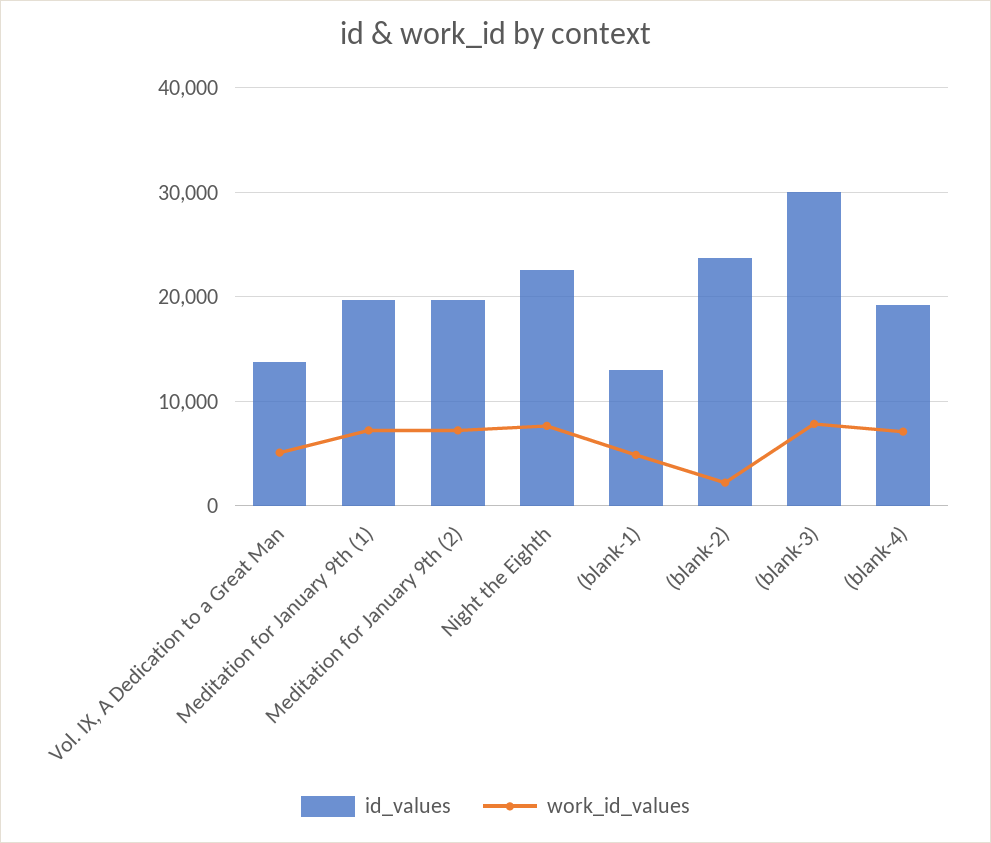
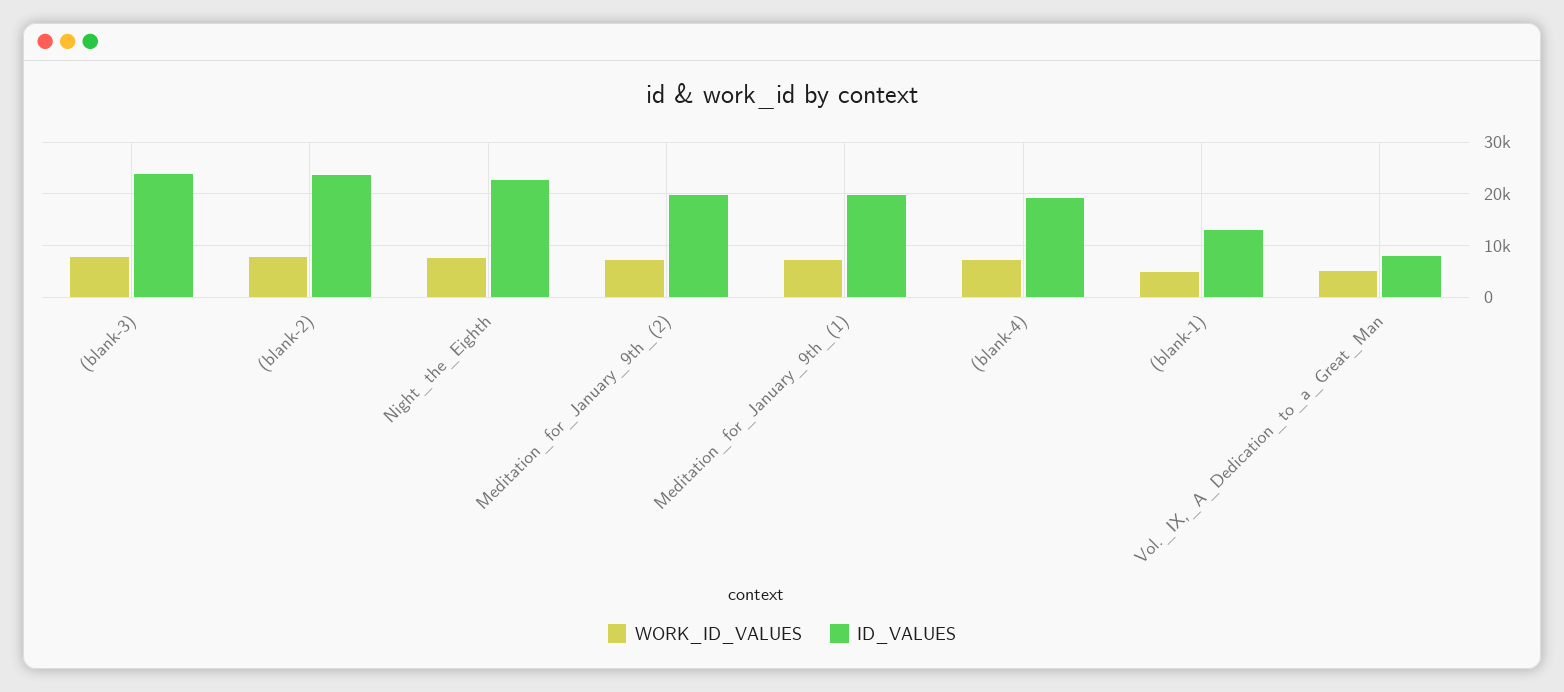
  {
    "id_values": {
-     "Vol. IX, A Dedication to a Great Man": 14000,
+     "Vol. IX, A Dedication to a Great Man": 8000,
      "Meditation for January 9th (1)": 20000,
      "Meditation for January 9th (2)": 20000,
      "Night the Eighth": 23000,
      "(blank-1)": 13000,
      "(blank-2)": 24000,
-     "(blank-3)": 30000,
+     "(blank-3)": 24000,
      "(blank-4)": 19000
    },
    "work_id_values": {
      "Vol. IX, A Dedication to a Great Man": 5000,
      "Meditation for January 9th (1)": 7000,
      "Meditation for January 9th (2)": 7000,
      "Night the Eighth": 8000,
      "(blank-1)": 5000,
-     "(blank-2)": 2000,
+     "(blank-2)": 8000,
      "(blank-3)": 8000,
      "(blank-4)": 7000
    }
  }

